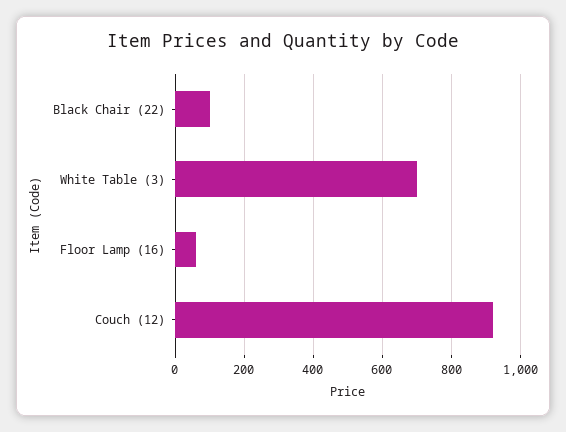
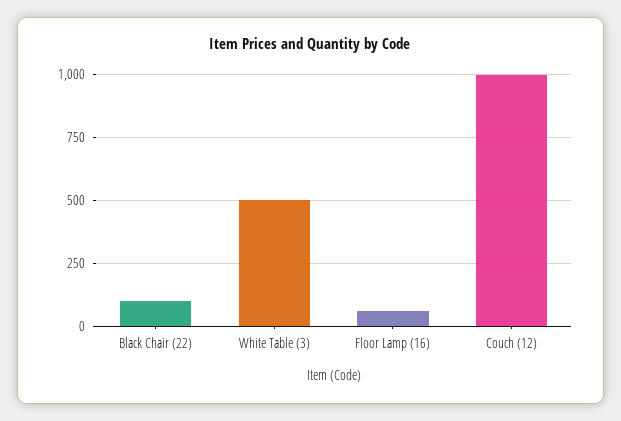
  {
    "Black Chair (22)": 100,
-   "White Table (3)": 700,
+   "White Table (3)": 500,
    "Floor Lamp (16)": 60,
-   "Couch (12)": 920
+   "Couch (12)": 1000
  }

